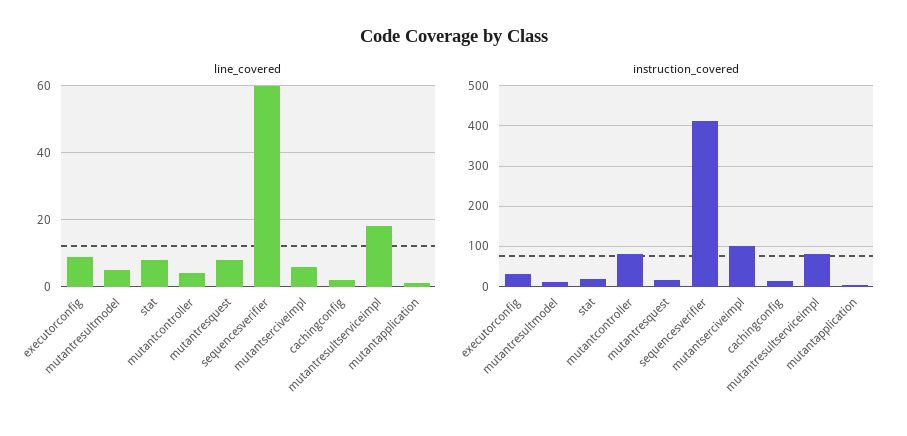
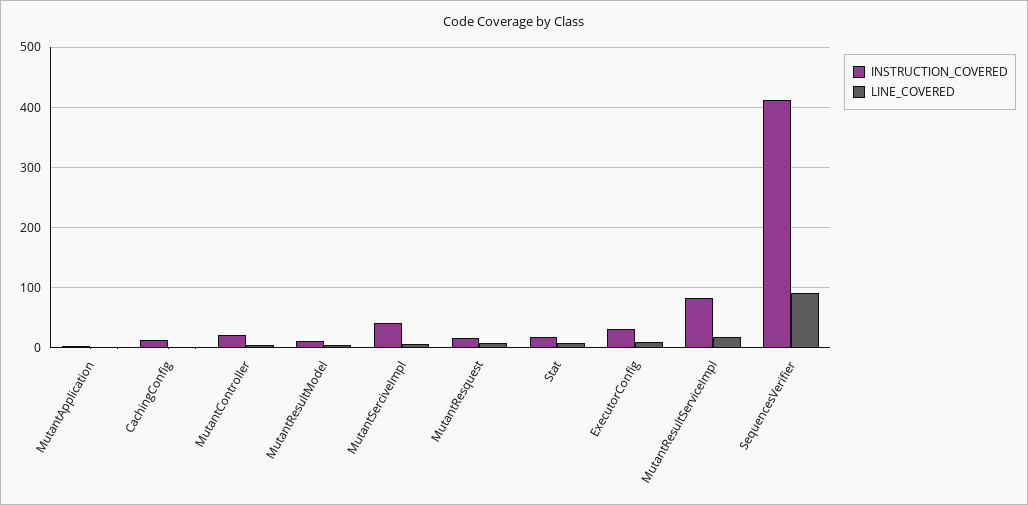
  {
    "line_covered": {
      "executorconfig": 10,
      "mutantresultmodel": 5,
      "stat": 10,
      "mutantcontroller": 5,
      "mutantresquest": 10,
-     "sequencesverifier": 60,
+     "sequencesverifier": 90,
      "mutantserciveimpl": 5,
      "cachingconfig": 0,
      "mutantresultserviceimpl": 20,
      "mutantapplication": 0
    },
    "instruction_covered": {
      "executorconfig": 30,
      "mutantresultmodel": 10,
      "stat": 20,
-     "mutantcontroller": 80,
+     "mutantcontroller": 20,
      "mutantresquest": 20,
      "sequencesverifier": 410,
-     "mutantserciveimpl": 100,
+     "mutantserciveimpl": 40,
      "cachingconfig": 10,
      "mutantresultserviceimpl": 80,
      "mutantapplication": 0
    }
  }

